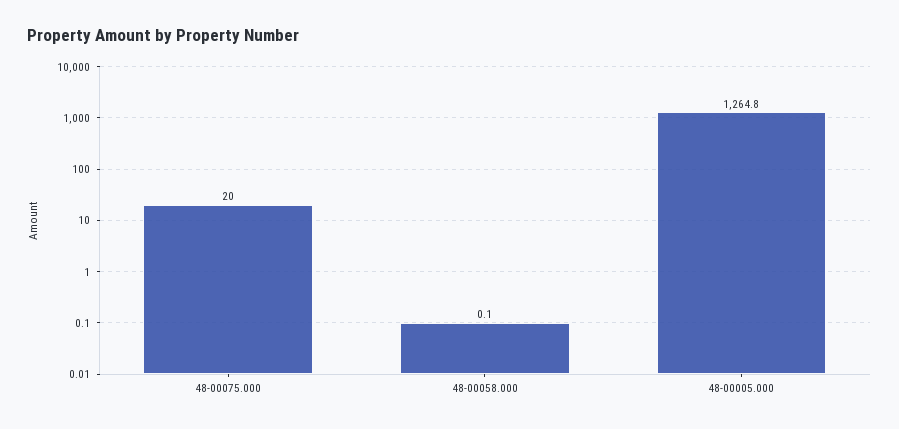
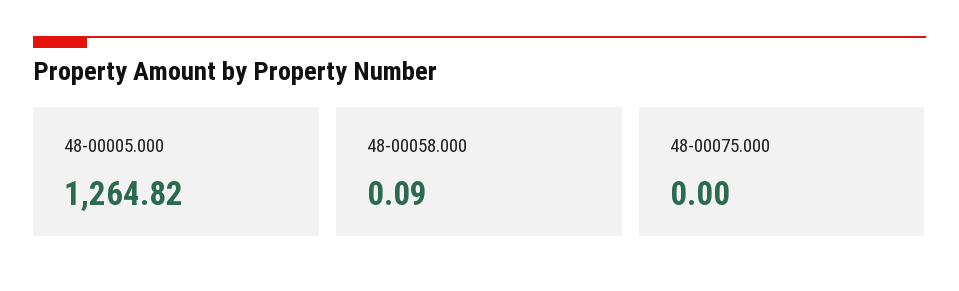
  {
-   "48-00075.000": 20,
+   "48-00075.000": 0,
    "48-00058.000": 0.09,
    "48-00005.000": 1264.82
  }

